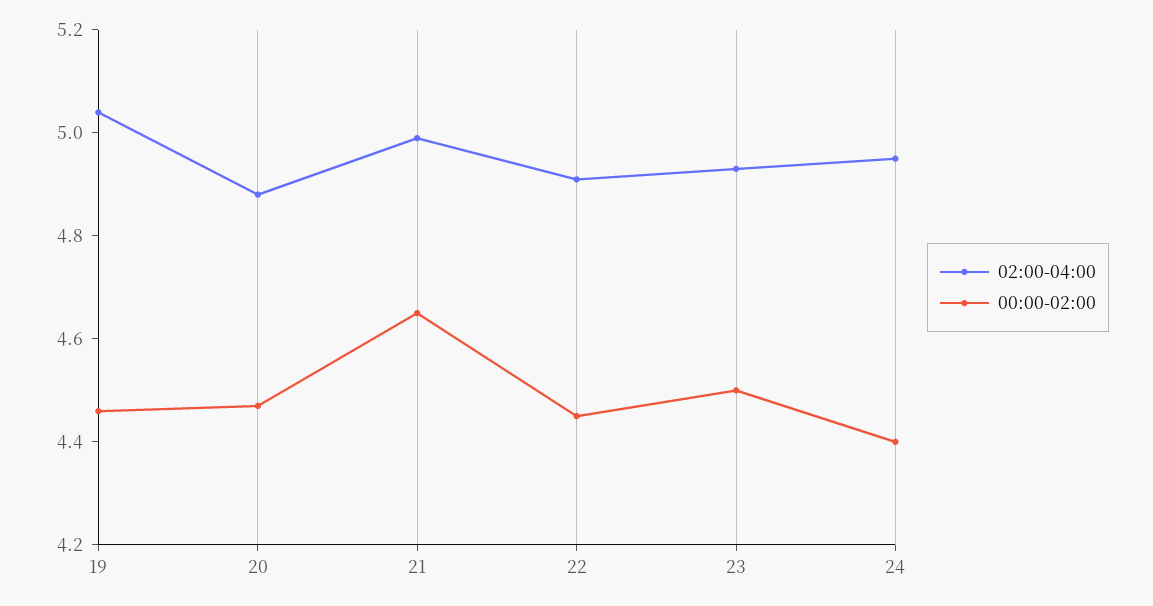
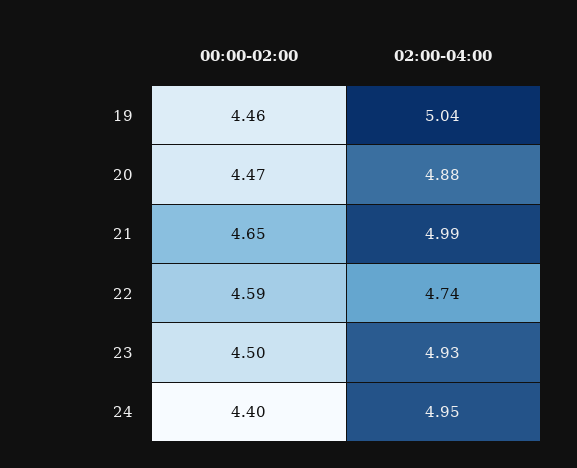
  {
    "02:00-04:00": {
      "19": 5.04,
      "20": 4.88,
      "21": 4.99,
-     "22": 4.9,
+     "22": 4.74,
      "23": 4.93,
      "24": 4.95
    },
    "00:00-02:00": {
      "19": 4.46,
      "20": 4.47,
      "21": 4.65,
-     "22": 4.45,
+     "22": 4.59,
      "23": 4.5,
      "24": 4.4
    }
  }

